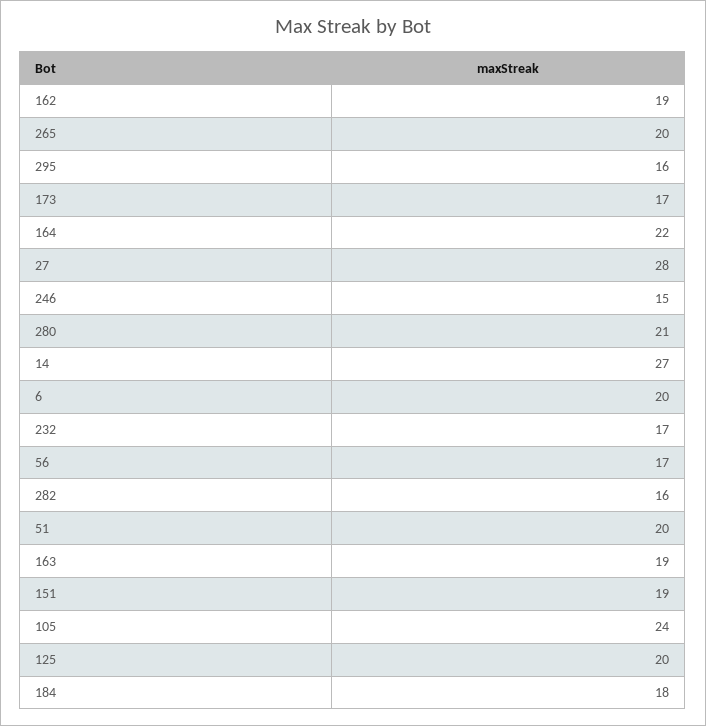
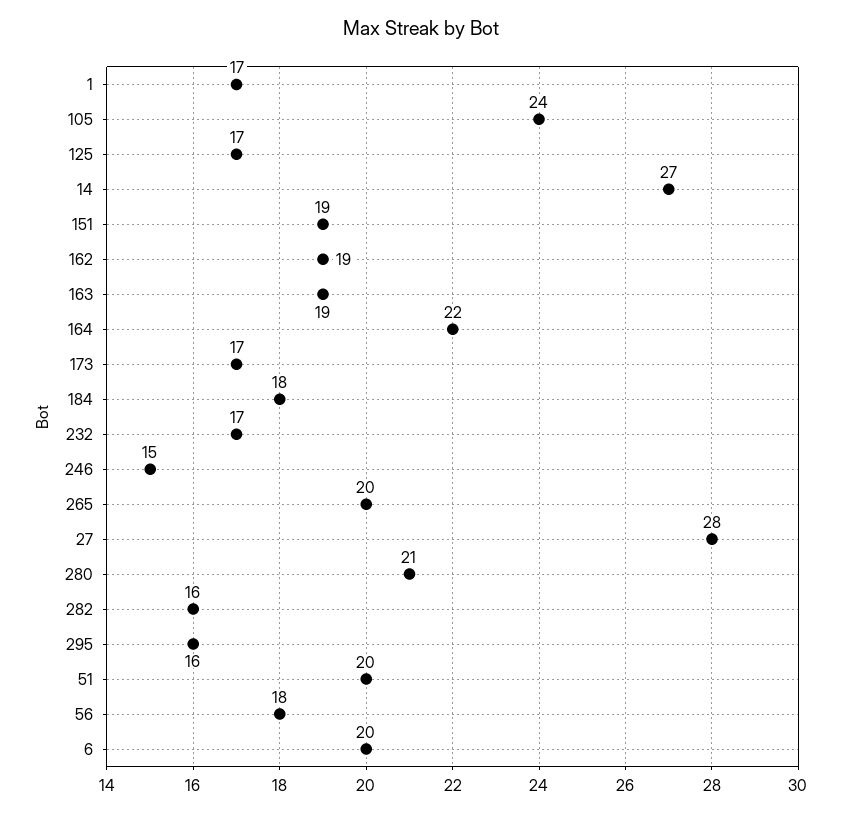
  {
    "162": 19,
    "265": 20,
    "295": 16,
    "173": 17,
    "164": 22,
    "27": 28,
    "246": 15,
    "280": 21,
    "14": 27,
    "6": 20,
    "232": 17,
-   "56": 17,
+   "56": 18,
    "282": 16,
    "51": 20,
    "163": 19,
    "151": 19,
    "105": 24,
-   "125": 20,
+   "125": 17,
-   "184": 18
+   "184": 18,
+   "1": 17
  }

